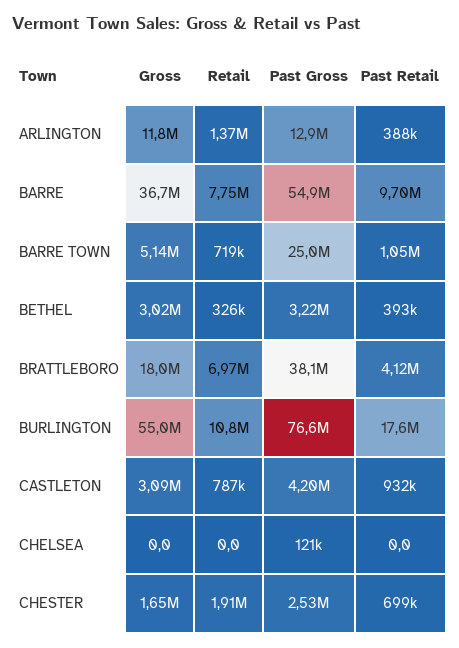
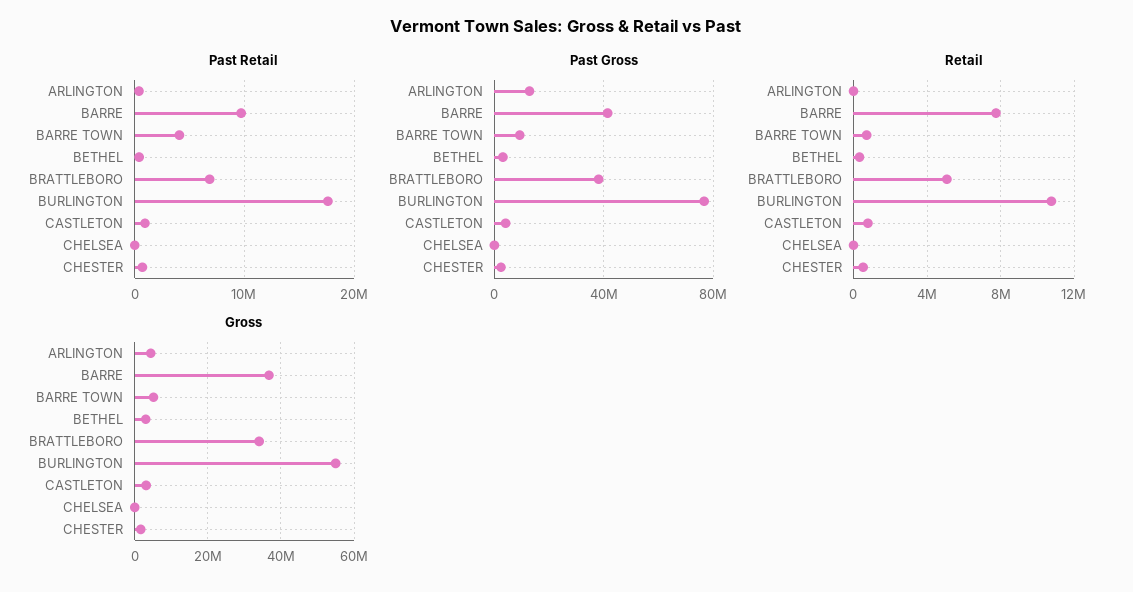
  {
    "Gross": {
-     "ARLINGTON": 11800000,
+     "ARLINGTON": 4000000,
      "BARRE": 36700000,
      "BARRE TOWN": 5140000,
      "BETHEL": 3020000,
-     "BRATTLEBORO": 18000000,
+     "BRATTLEBORO": 34000000,
      "BURLINGTON": 55000000,
      "CASTLETON": 3090000,
      "CHELSEA": 0,
      "CHESTER": 1650000
    },
    "Retail": {
-     "ARLINGTON": 1370000,
+     "ARLINGTON": 0,
      "BARRE": 7750000,
      "BARRE TOWN": 719000,
      "BETHEL": 326000,
-     "BRATTLEBORO": 6970000,
+     "BRATTLEBORO": 5000000,
      "BURLINGTON": 10800000,
      "CASTLETON": 787000,
      "CHELSEA": 0,
-     "CHESTER": 1910000
+     "CHESTER": 500000
    },
    "Past Gross": {
      "ARLINGTON": 12900000,
-     "BARRE": 54900000,
+     "BARRE": 40000000,
-     "BARRE TOWN": 25000000,
+     "BARRE TOWN": 10000000,
      "BETHEL": 3220000,
      "BRATTLEBORO": 38100000,
      "BURLINGTON": 76600000,
      "CASTLETON": 4200000,
      "CHELSEA": 121000,
      "CHESTER": 2530000
    },
    "Past Retail": {
      "ARLINGTON": 388000,
      "BARRE": 9700000,
-     "BARRE TOWN": 1050000,
+     "BARRE TOWN": 4000000,
      "BETHEL": 393000,
-     "BRATTLEBORO": 4120000,
+     "BRATTLEBORO": 7000000,
      "BURLINGTON": 17600000,
      "CASTLETON": 932000,
      "CHELSEA": 0,
      "CHESTER": 699000
    }
  }

